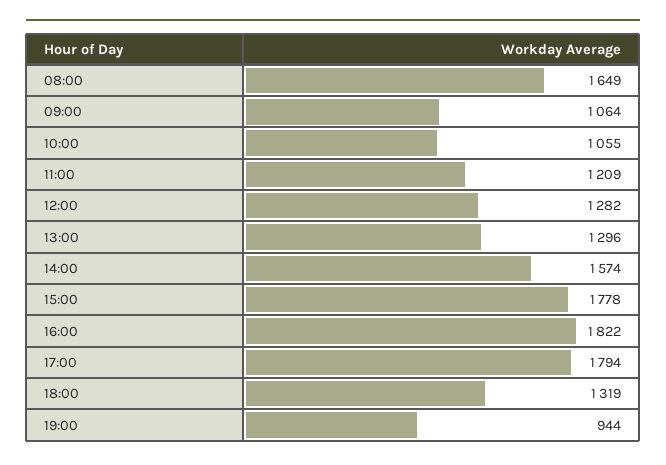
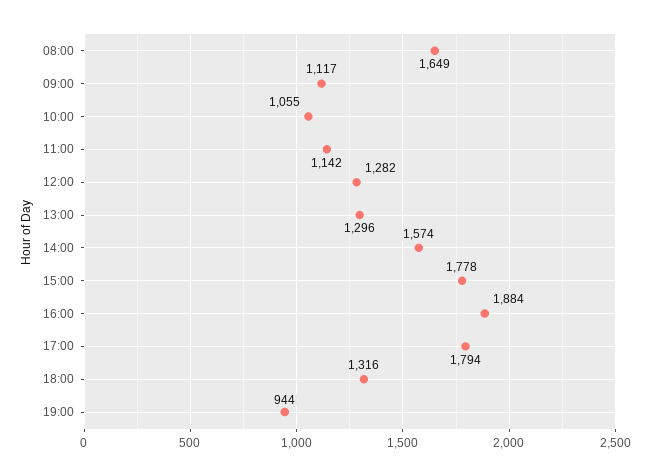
  {
    "08:00": 1649,
-   "09:00": 1064,
+   "09:00": 1117,
    "10:00": 1055,
-   "11:00": 1209,
+   "11:00": 1142,
    "12:00": 1282,
    "13:00": 1296,
    "14:00": 1574,
    "15:00": 1778,
-   "16:00": 1822,
+   "16:00": 1884,
    "17:00": 1794,
-   "18:00": 1319,
+   "18:00": 1316,
    "19:00": 944
  }

